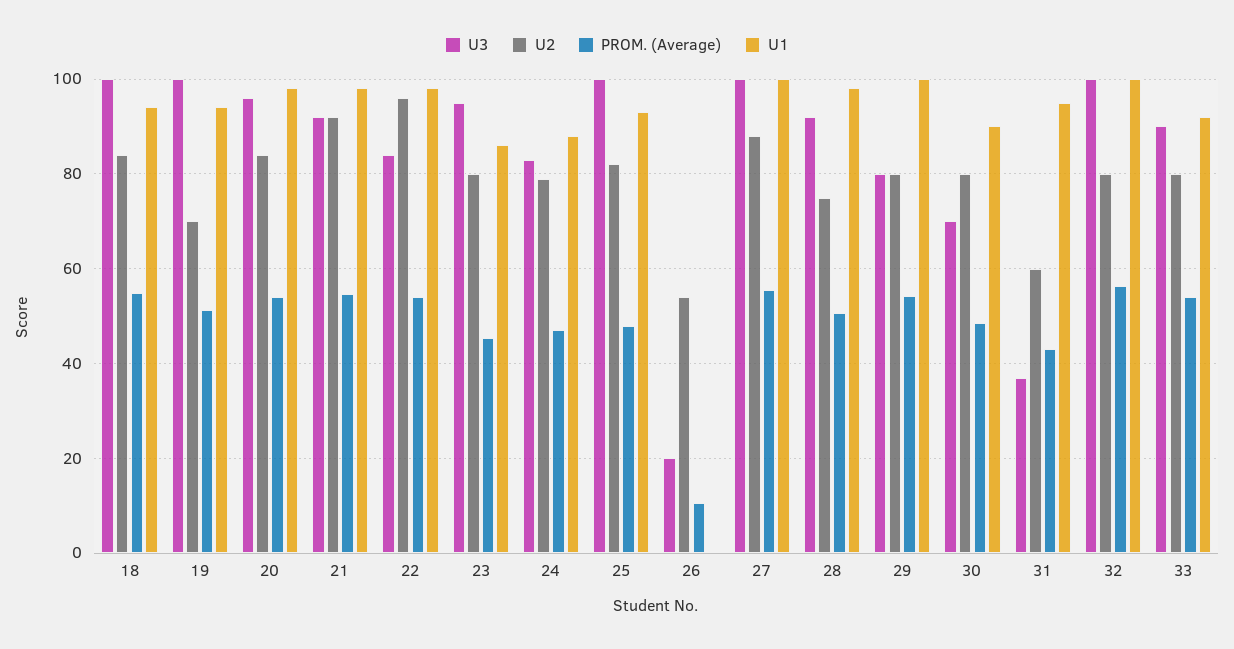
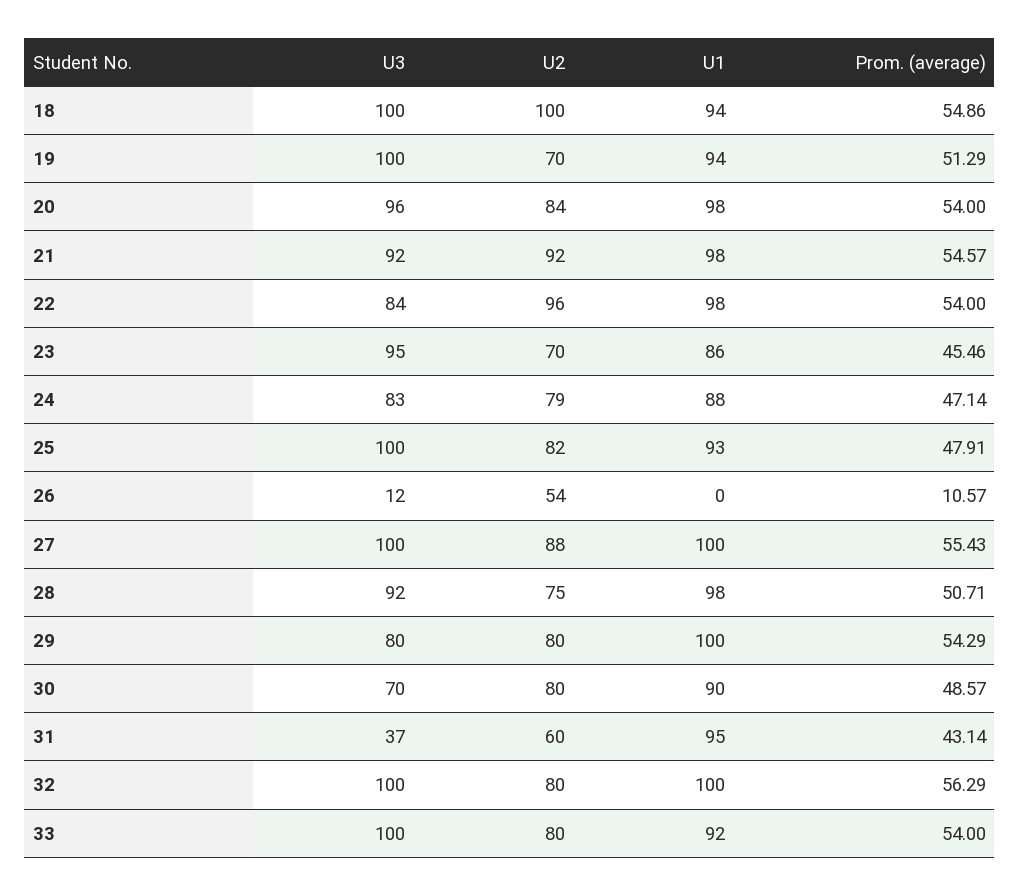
  {
    "U3": {
      "18": 100,
      "19": 100,
      "20": 96,
      "21": 92,
      "22": 84,
      "23": 95,
      "24": 83,
      "25": 100,
-     "26": 20,
+     "26": 12,
      "27": 100,
      "28": 92,
      "29": 80,
      "30": 70,
      "31": 37,
      "32": 100,
-     "33": 90
+     "33": 100
    },
    "U2": {
-     "18": 84,
+     "18": 100,
      "19": 70,
      "20": 84,
      "21": 92,
      "22": 96,
-     "23": 80,
+     "23": 70,
      "24": 79,
      "25": 82,
      "26": 54,
      "27": 88,
      "28": 75,
      "29": 80,
      "30": 80,
      "31": 60,
      "32": 80,
      "33": 80
    },
    "PROM. (Average)": {
      "18": 54.86,
      "19": 51.29,
      "20": 54,
      "21": 54.57,
      "22": 54,
      "23": 45.46,
      "24": 47.14,
      "25": 47.91,
      "26": 10.57,
      "27": 55.43,
      "28": 50.71,
      "29": 54.29,
      "30": 48.57,
      "31": 43.14,
      "32": 56.29,
      "33": 54
    },
    "U1": {
      "18": 94,
      "19": 94,
      "20": 98,
      "21": 98,
      "22": 98,
      "23": 86,
      "24": 88,
      "25": 93,
      "26": 0,
      "27": 100,
      "28": 98,
      "29": 100,
      "30": 90,
      "31": 95,
      "32": 100,
      "33": 92
    }
  }

